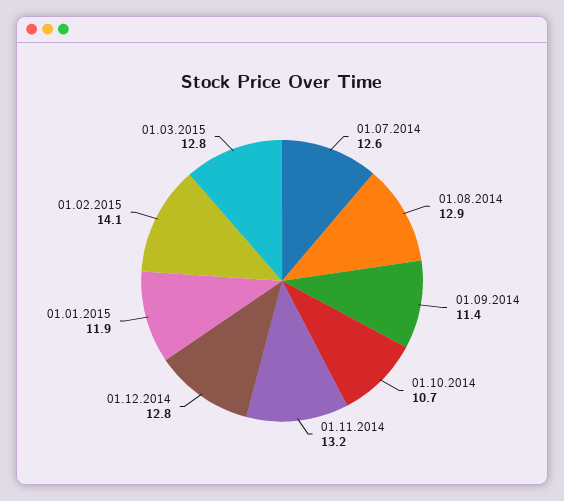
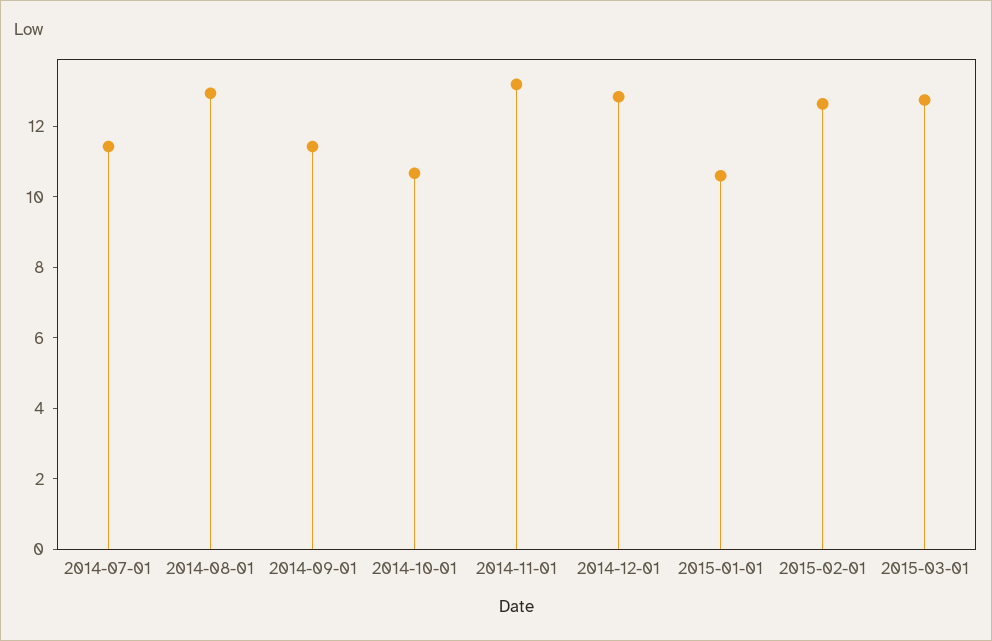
  {
-   "01.07.2014": 12.6,
+   "01.07.2014": 11.5,
    "01.08.2014": 12.9,
    "01.09.2014": 11.4,
    "01.10.2014": 10.7,
    "01.11.2014": 13.2,
    "01.12.2014": 12.8,
-   "01.01.2015": 11.9,
+   "01.01.2015": 10.5,
-   "01.02.2015": 14.1,
+   "01.02.2015": 12.5,
    "01.03.2015": 12.8
  }

